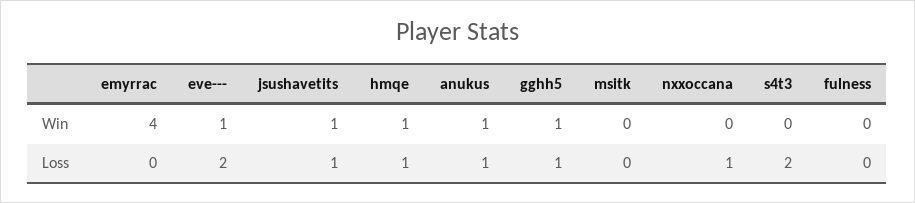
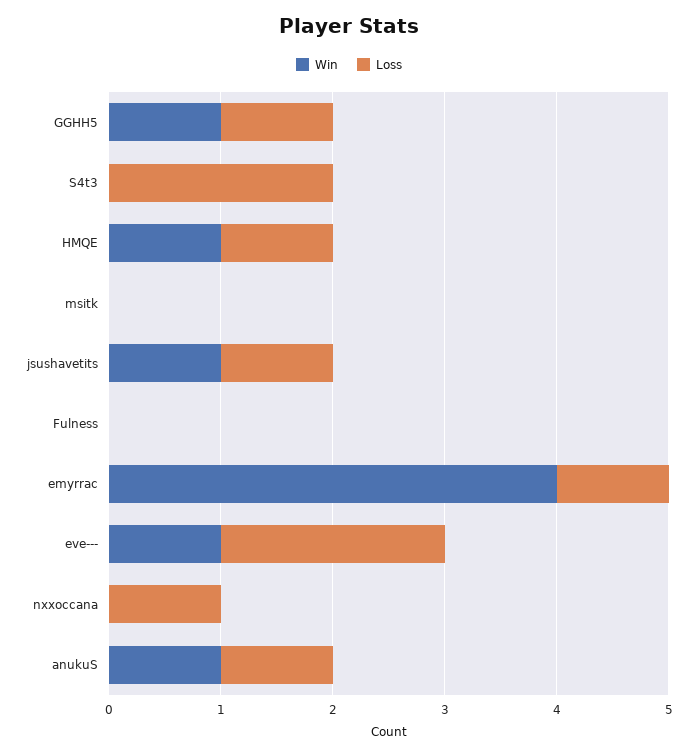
  {
    "Win": {
      "emyrrac": 4,
      "eve---": 1,
      "jsushavetits": 1,
      "hmqe": 1,
      "anukus": 1,
      "gghh5": 1,
      "msitk": 0,
      "nxxoccana": 0,
      "s4t3": 0,
      "fulness": 0
    },
    "Loss": {
-     "emyrrac": 0,
+     "emyrrac": 1,
      "eve---": 2,
      "jsushavetits": 1,
      "hmqe": 1,
      "anukus": 1,
      "gghh5": 1,
      "msitk": 0,
      "nxxoccana": 1,
      "s4t3": 2,
      "fulness": 0
    }
  }

